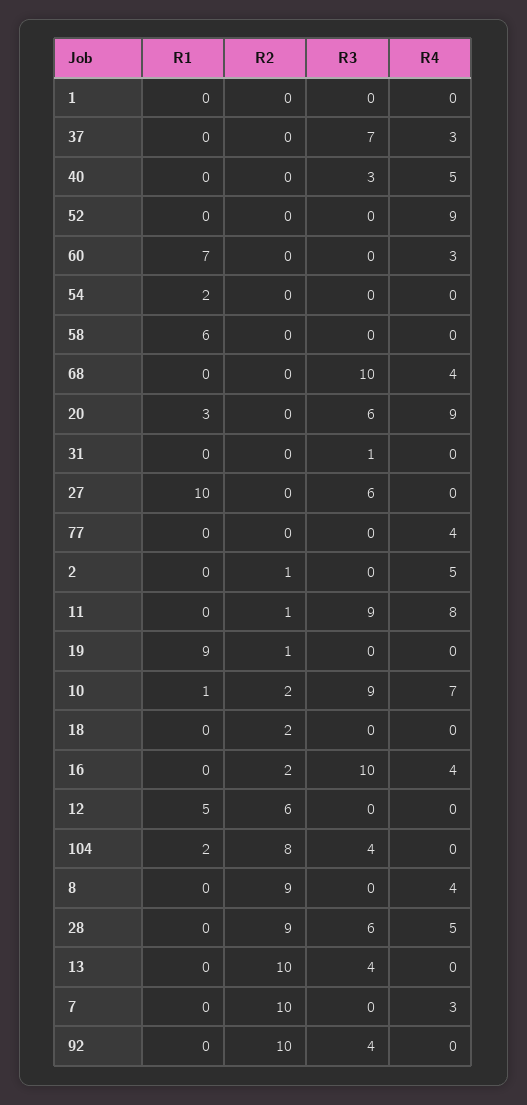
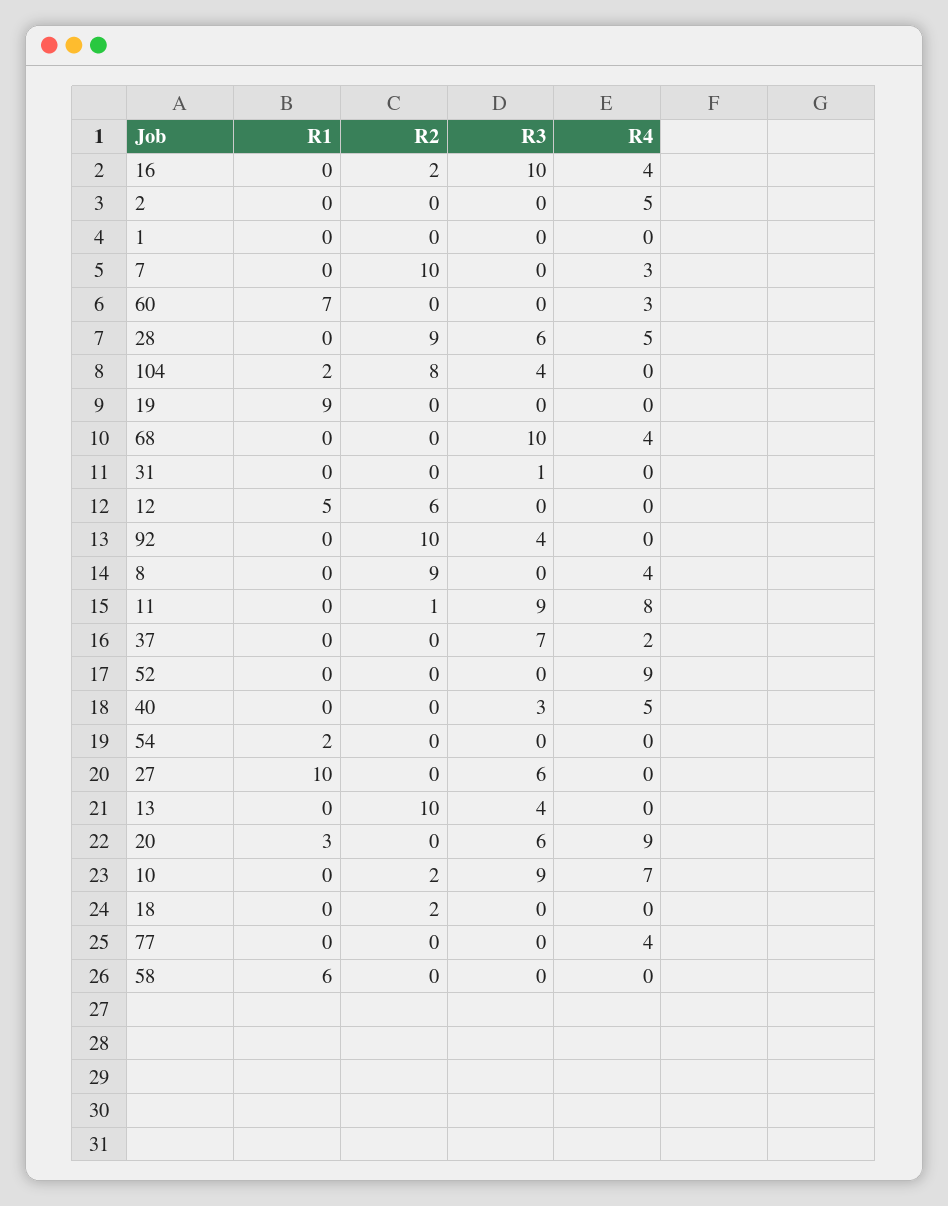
  {
    "R1": {
      "1": 0,
      "37": 0,
      "40": 0,
      "52": 0,
      "60": 7,
      "54": 2,
      "58": 6,
      "68": 0,
      "20": 3,
      "31": 0,
      "27": 10,
      "77": 0,
      "2": 0,
      "11": 0,
      "19": 9,
-     "10": 1,
+     "10": 0,
      "18": 0,
      "16": 0,
      "12": 5,
      "104": 2,
      "8": 0,
      "28": 0,
      "13": 0,
      "7": 0,
      "92": 0
    },
    "R2": {
      "1": 0,
      "37": 0,
      "40": 0,
      "52": 0,
      "60": 0,
      "54": 0,
      "58": 0,
      "68": 0,
      "20": 0,
      "31": 0,
      "27": 0,
      "77": 0,
-     "2": 1,
+     "2": 0,
      "11": 1,
-     "19": 1,
+     "19": 0,
      "10": 2,
      "18": 2,
      "16": 2,
      "12": 6,
      "104": 8,
      "8": 9,
      "28": 9,
      "13": 10,
      "7": 10,
      "92": 10
    },
    "R3": {
      "1": 0,
      "37": 7,
      "40": 3,
      "52": 0,
      "60": 0,
      "54": 0,
      "58": 0,
      "68": 10,
      "20": 6,
      "31": 1,
      "27": 6,
      "77": 0,
      "2": 0,
      "11": 9,
      "19": 0,
      "10": 9,
      "18": 0,
      "16": 10,
      "12": 0,
      "104": 4,
      "8": 0,
      "28": 6,
      "13": 4,
      "7": 0,
      "92": 4
    },
    "R4": {
      "1": 0,
-     "37": 3,
+     "37": 2,
      "40": 5,
      "52": 9,
      "60": 3,
      "54": 0,
      "58": 0,
      "68": 4,
      "20": 9,
      "31": 0,
      "27": 0,
      "77": 4,
      "2": 5,
      "11": 8,
      "19": 0,
      "10": 7,
      "18": 0,
      "16": 4,
      "12": 0,
      "104": 0,
      "8": 4,
      "28": 5,
      "13": 0,
      "7": 3,
      "92": 0
    }
  }

